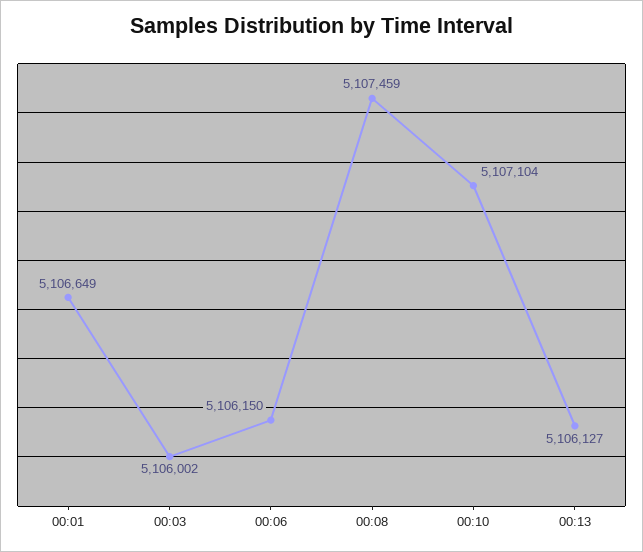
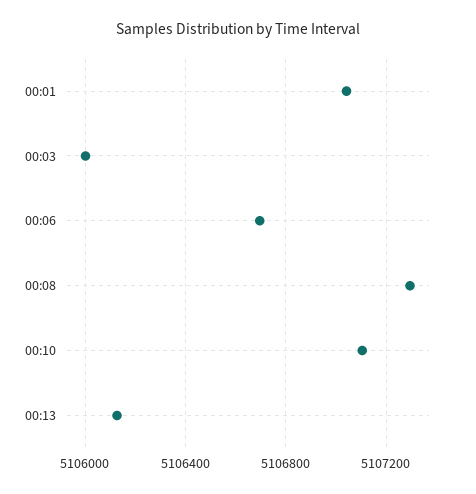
  {
-   "00:01": 5106649,
+   "00:01": 5107050,
    "00:03": 5106002,
-   "00:06": 5106150,
+   "00:06": 5106700,
-   "00:08": 5107459,
+   "00:08": 5107300,
    "00:10": 5107104,
    "00:13": 5106127
  }

